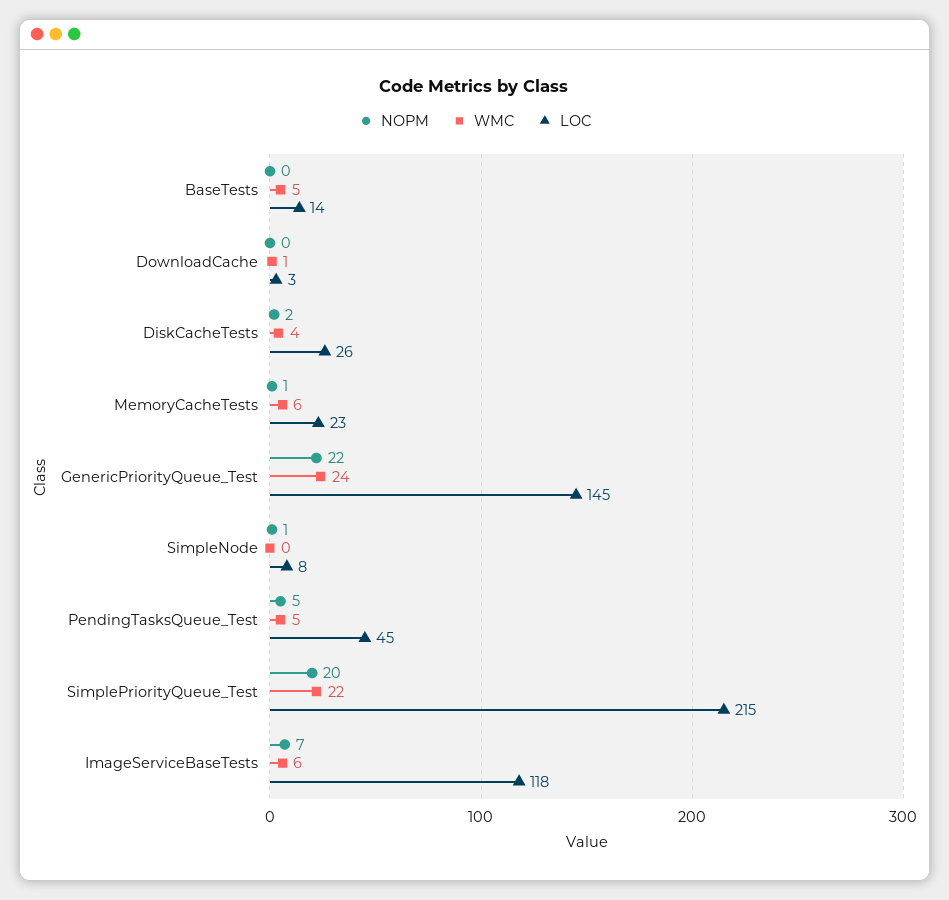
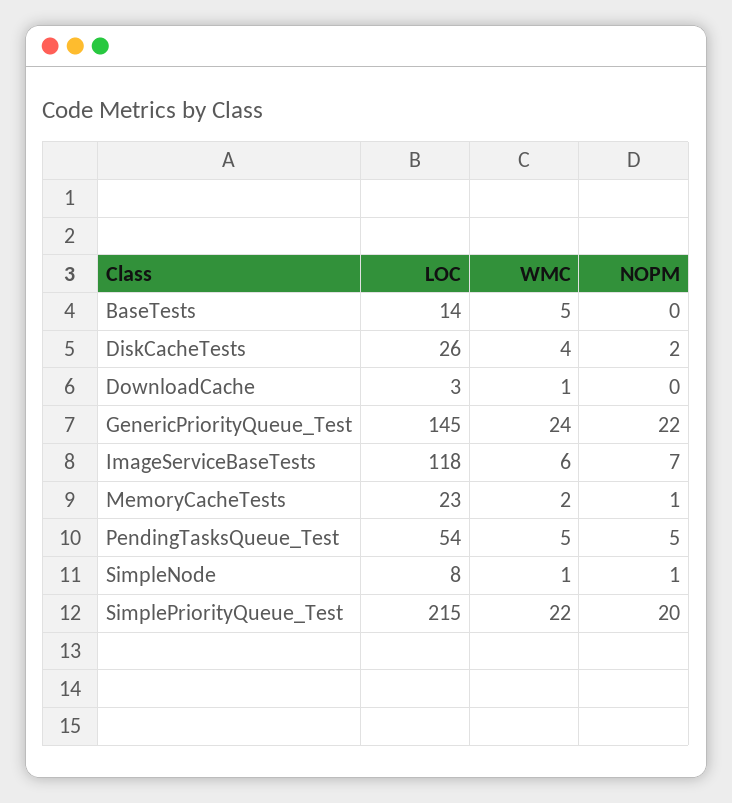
  {
    "NOPM": {
      "BaseTests": 0,
      "DownloadCache": 0,
      "DiskCacheTests": 2,
      "MemoryCacheTests": 1,
      "GenericPriorityQueue_Test": 22,
      "SimpleNode": 1,
      "PendingTasksQueue_Test": 5,
      "SimplePriorityQueue_Test": 20,
      "ImageServiceBaseTests": 7
    },
    "WMC": {
      "BaseTests": 5,
      "DownloadCache": 1,
      "DiskCacheTests": 4,
-     "MemoryCacheTests": 6,
+     "MemoryCacheTests": 2,
      "GenericPriorityQueue_Test": 24,
-     "SimpleNode": 0,
+     "SimpleNode": 1,
      "PendingTasksQueue_Test": 5,
      "SimplePriorityQueue_Test": 22,
      "ImageServiceBaseTests": 6
    },
    "LOC": {
      "BaseTests": 14,
      "DownloadCache": 3,
      "DiskCacheTests": 26,
      "MemoryCacheTests": 23,
      "GenericPriorityQueue_Test": 145,
      "SimpleNode": 8,
-     "PendingTasksQueue_Test": 45,
+     "PendingTasksQueue_Test": 54,
      "SimplePriorityQueue_Test": 215,
      "ImageServiceBaseTests": 118
    }
  }

